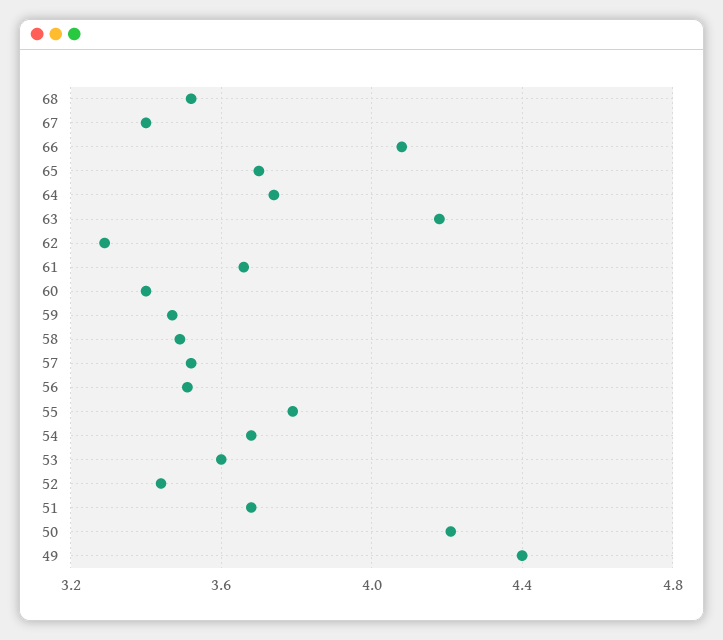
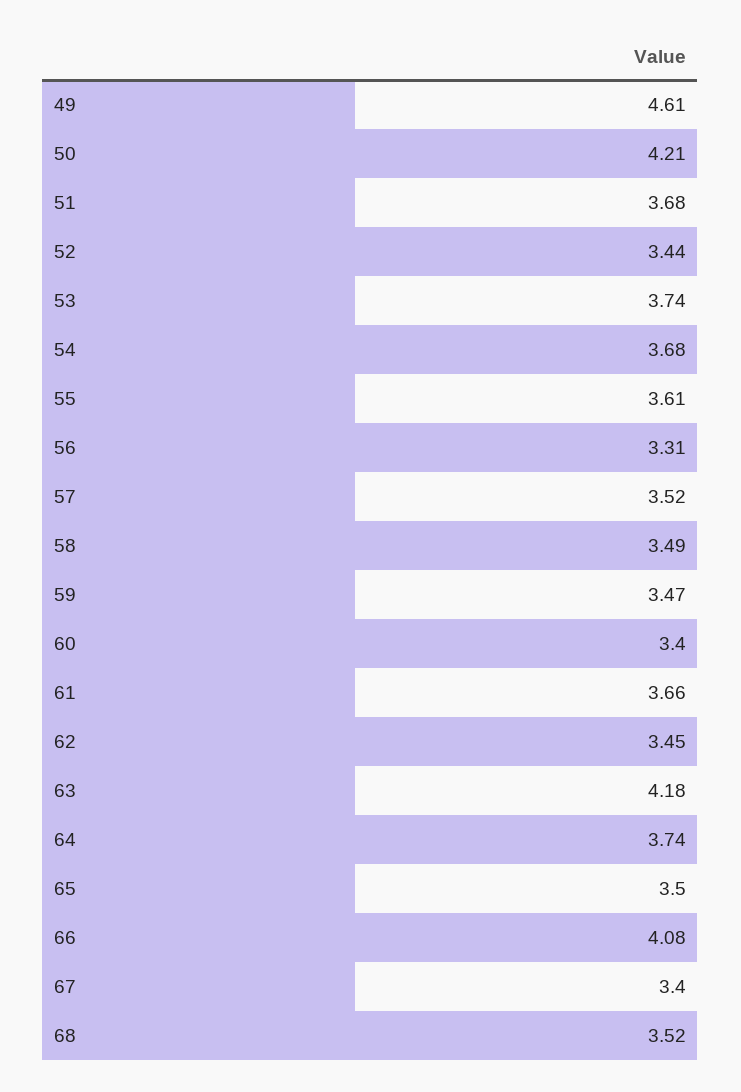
  {
    "68": 3.52,
    "67": 3.4,
    "66": 4.08,
-   "65": 3.7,
+   "65": 3.5,
    "64": 3.74,
    "63": 4.18,
-   "62": 3.3,
+   "62": 3.45,
    "61": 3.66,
    "60": 3.4,
    "59": 3.47,
    "58": 3.49,
    "57": 3.52,
-   "56": 3.5,
+   "56": 3.31,
-   "55": 3.8,
+   "55": 3.61,
    "54": 3.68,
-   "53": 3.6,
+   "53": 3.74,
    "52": 3.44,
    "51": 3.68,
    "50": 4.21,
-   "49": 4.4
+   "49": 4.61
  }

